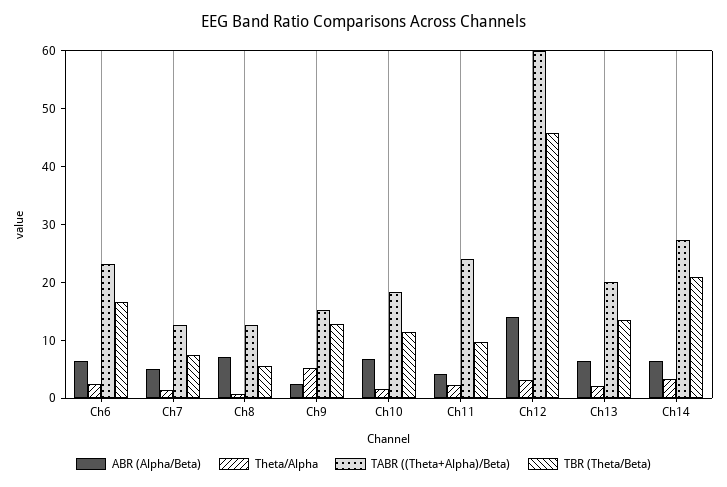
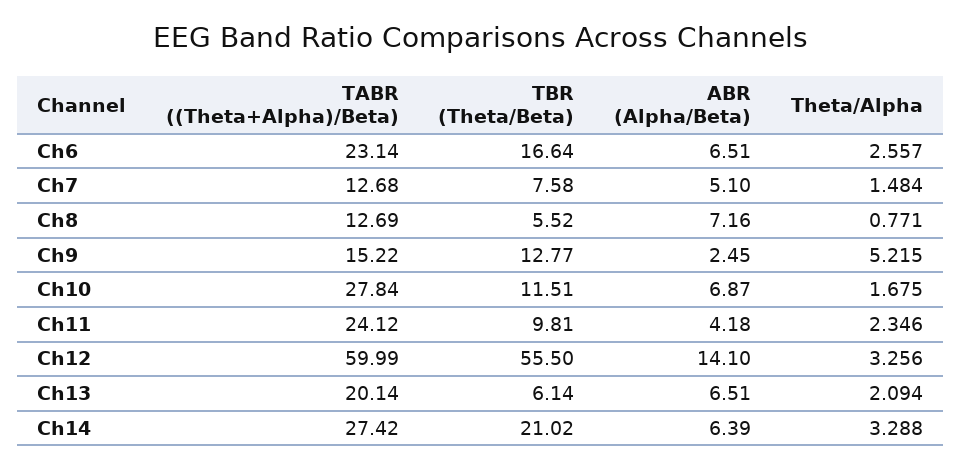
  {
    "ABR (Alpha/Beta)": {
      "Ch6": 6.51,
      "Ch7": 5.1,
      "Ch8": 7.16,
      "Ch9": 2.45,
      "Ch10": 6.87,
      "Ch11": 4.18,
      "Ch12": 14.1,
      "Ch13": 6.51,
      "Ch14": 6.39
    },
    "Theta/Alpha": {
      "Ch6": 2.557,
      "Ch7": 1.484,
      "Ch8": 0.771,
      "Ch9": 5.215,
      "Ch10": 1.675,
      "Ch11": 2.346,
      "Ch12": 3.256,
      "Ch13": 2.094,
      "Ch14": 3.288
    },
    "TABR ((Theta+Alpha)/Beta)": {
      "Ch6": 23.14,
      "Ch7": 12.68,
      "Ch8": 12.69,
      "Ch9": 15.22,
-     "Ch10": 18,
+     "Ch10": 27.84,
      "Ch11": 24.12,
      "Ch12": 59.99,
      "Ch13": 20.14,
      "Ch14": 27.42
    },
    "TBR (Theta/Beta)": {
      "Ch6": 16.64,
      "Ch7": 7.58,
      "Ch8": 5.52,
      "Ch9": 12.77,
      "Ch10": 11.51,
      "Ch11": 9.81,
-     "Ch12": 46,
+     "Ch12": 55.5,
-     "Ch13": 14,
+     "Ch13": 6.14,
      "Ch14": 21.02
    }
  }

